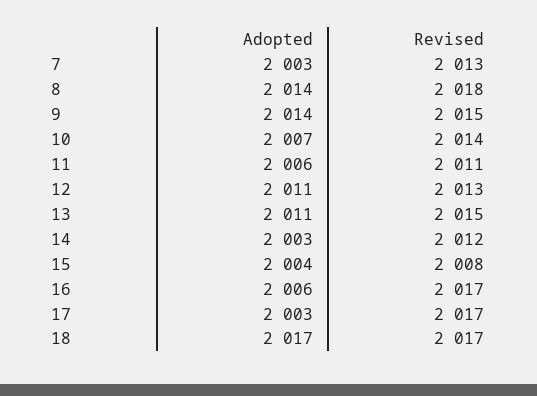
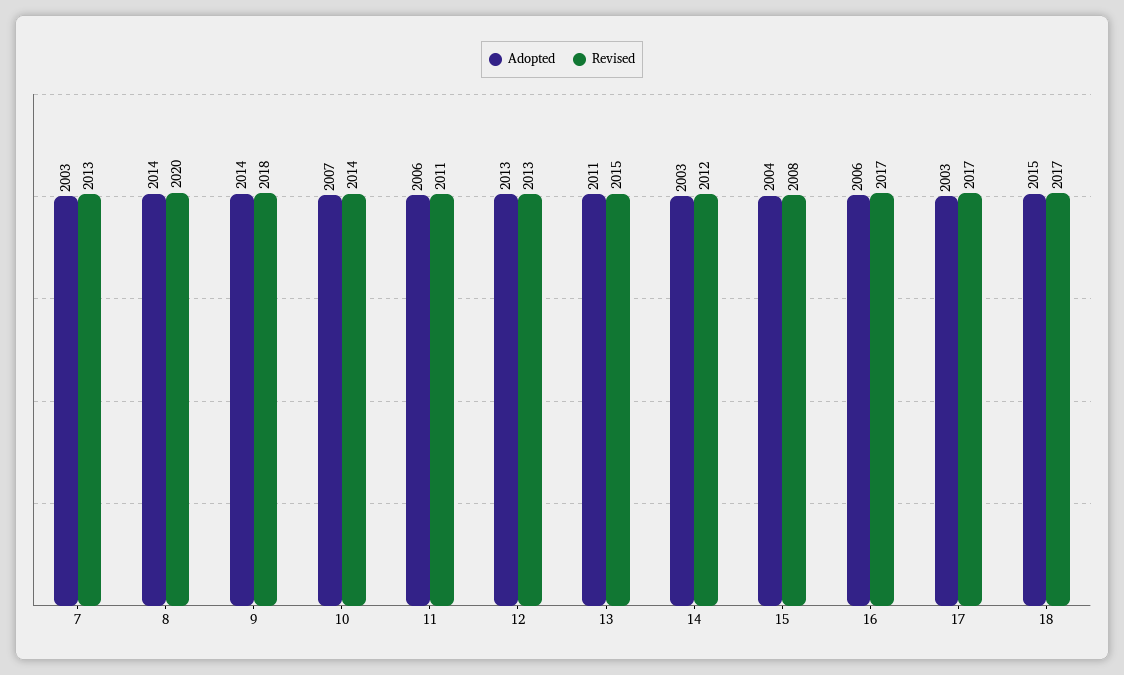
  {
    "Adopted": {
      "7": 2003,
      "8": 2014,
      "9": 2014,
      "10": 2007,
      "11": 2006,
-     "12": 2011,
+     "12": 2013,
      "13": 2011,
      "14": 2003,
      "15": 2004,
      "16": 2006,
      "17": 2003,
-     "18": 2017
+     "18": 2015
    },
    "Revised": {
      "7": 2013,
-     "8": 2018,
+     "8": 2020,
-     "9": 2015,
+     "9": 2018,
      "10": 2014,
      "11": 2011,
      "12": 2013,
      "13": 2015,
      "14": 2012,
      "15": 2008,
      "16": 2017,
      "17": 2017,
      "18": 2017
    }
  }

